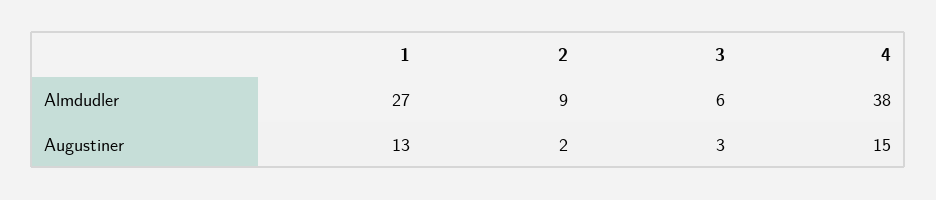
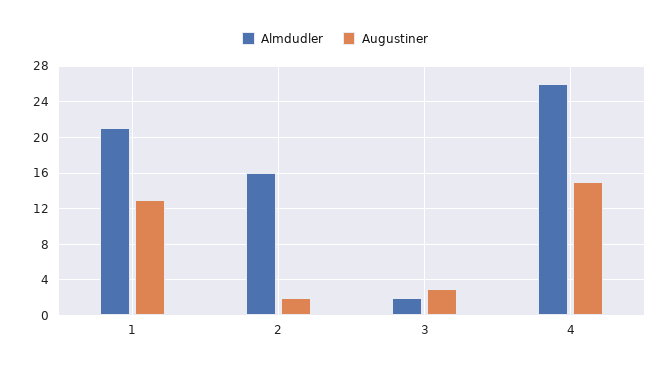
  {
    "Almdudler": {
-     "1": 27,
+     "1": 21,
-     "2": 9,
+     "2": 16,
-     "3": 6,
+     "3": 2,
-     "4": 38
+     "4": 26
    },
    "Augustiner": {
      "1": 13,
      "2": 2,
      "3": 3,
      "4": 15
    }
  }

